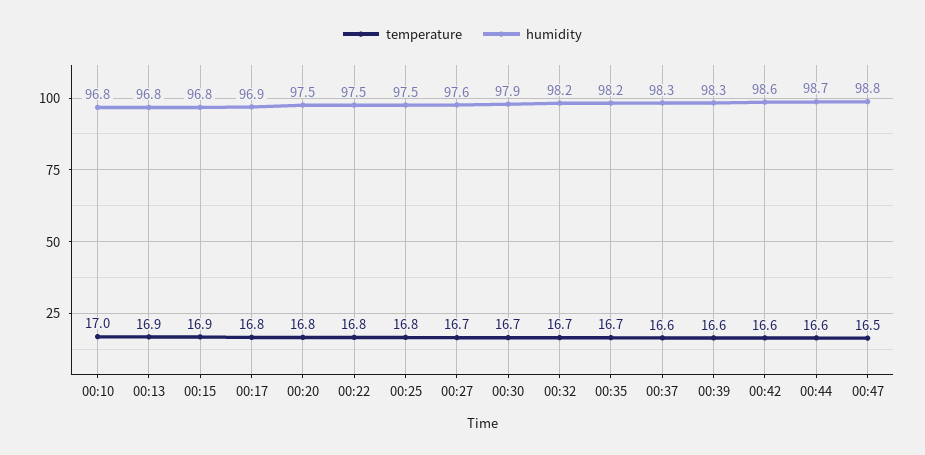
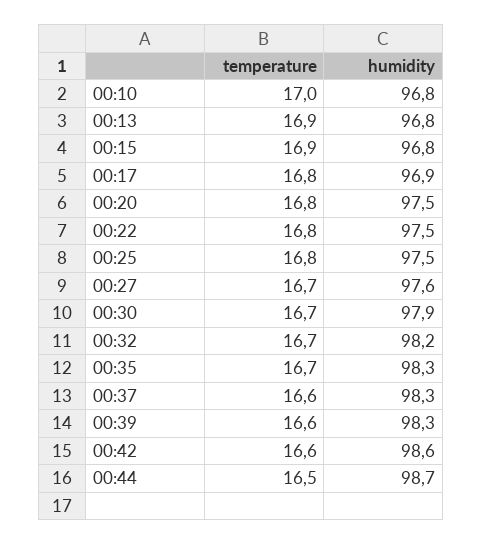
  {
    "temperature": {
      "00:10": 17,
      "00:13": 16.9,
      "00:15": 16.9,
      "00:17": 16.8,
      "00:20": 16.8,
      "00:22": 16.8,
      "00:25": 16.8,
      "00:27": 16.7,
      "00:30": 16.7,
      "00:32": 16.7,
      "00:35": 16.7,
      "00:37": 16.6,
      "00:39": 16.6,
      "00:42": 16.6,
-     "00:44": 16.6,
+     "00:44": 16.5
-     "00:47": 16.5
    },
    "humidity": {
      "00:10": 96.8,
      "00:13": 96.8,
      "00:15": 96.8,
      "00:17": 96.9,
      "00:20": 97.5,
      "00:22": 97.5,
      "00:25": 97.5,
      "00:27": 97.6,
      "00:30": 97.9,
      "00:32": 98.2,
-     "00:35": 98.2,
+     "00:35": 98.3,
      "00:37": 98.3,
      "00:39": 98.3,
      "00:42": 98.6,
-     "00:44": 98.7,
+     "00:44": 98.7
-     "00:47": 98.8
    }
  }

